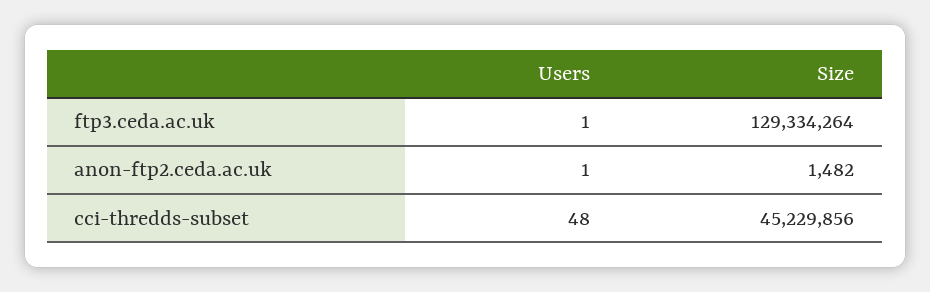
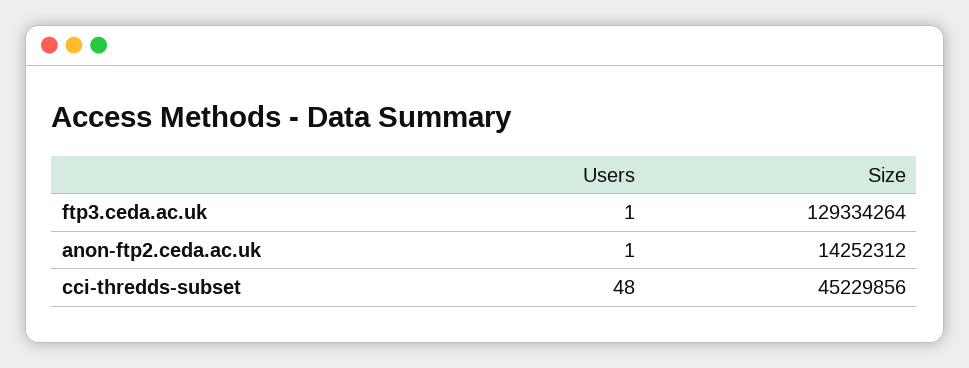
  {
    "Users": {
      "ftp3.ceda.ac.uk": 1,
      "anon-ftp2.ceda.ac.uk": 1,
      "cci-thredds-subset": 48
    },
    "Size": {
      "ftp3.ceda.ac.uk": 129334264,
-     "anon-ftp2.ceda.ac.uk": 1482,
+     "anon-ftp2.ceda.ac.uk": 14252312,
      "cci-thredds-subset": 45229856
    }
  }

